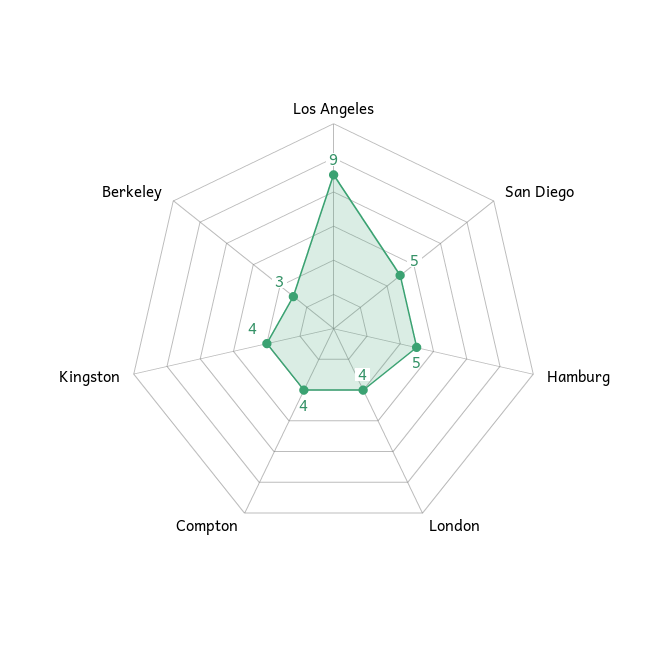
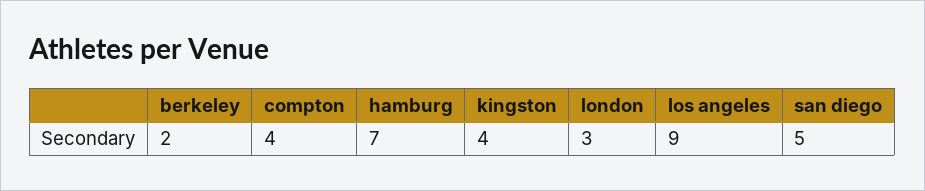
  {
    "Los Angeles": 9,
    "San Diego": 5,
-   "Hamburg": 5,
+   "Hamburg": 7,
-   "London": 4,
+   "London": 3,
    "Compton": 4,
    "Kingston": 4,
-   "Berkeley": 3
+   "Berkeley": 2
  }

